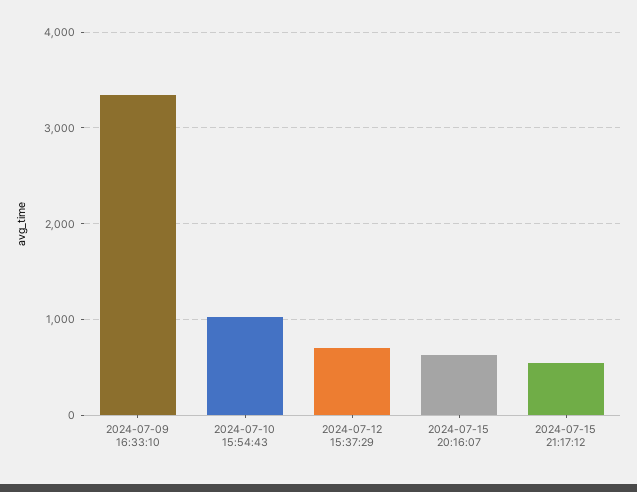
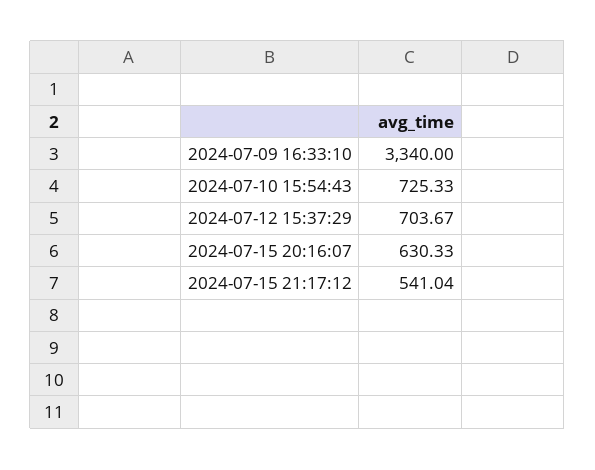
  {
    "2024-07-09 16:33:10": 3340,
-   "2024-07-10 15:54:43": 1000,
+   "2024-07-10 15:54:43": 725.33,
    "2024-07-12 15:37:29": 703.67,
    "2024-07-15 20:16:07": 630.33,
    "2024-07-15 21:17:12": 541.04
  }

